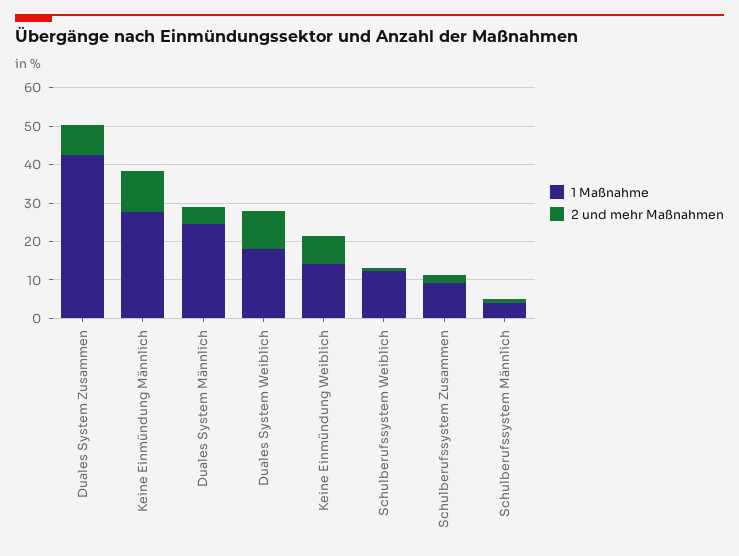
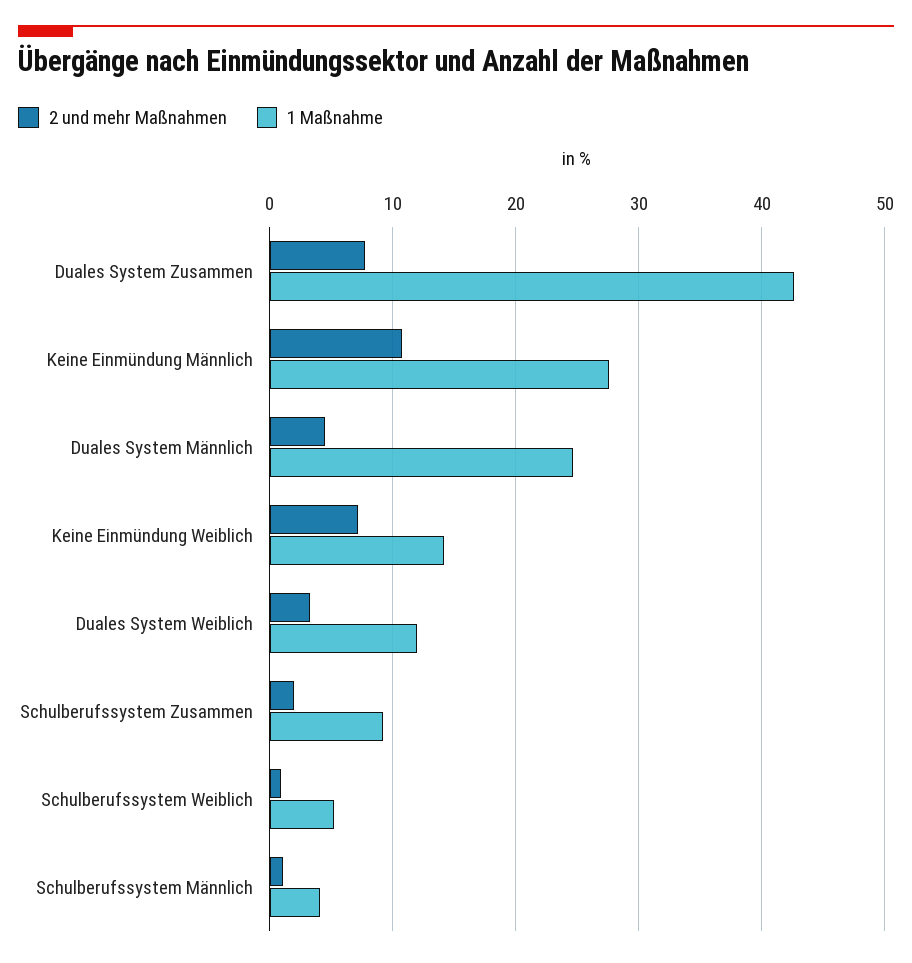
  {
    "1 Maßnahme": {
      "Duales System Zusammen": 43,
      "Keine Einmündung Männlich": 28,
      "Duales System Männlich": 25,
-     "Duales System Weiblich": 17.5,
+     "Duales System Weiblich": 12,
      "Keine Einmündung Weiblich": 14,
-     "Schulberufssystem Weiblich": 12.5,
+     "Schulberufssystem Weiblich": 5,
      "Schulberufssystem Zusammen": 9,
      "Schulberufssystem Männlich": 4
    },
    "2 und mehr Maßnahmen": {
      "Duales System Zusammen": 8,
      "Keine Einmündung Männlich": 11,
      "Duales System Männlich": 4,
-     "Duales System Weiblich": 10,
+     "Duales System Weiblich": 3,
      "Keine Einmündung Weiblich": 7,
      "Schulberufssystem Weiblich": 1,
      "Schulberufssystem Zusammen": 2,
      "Schulberufssystem Männlich": 1
    }
  }

